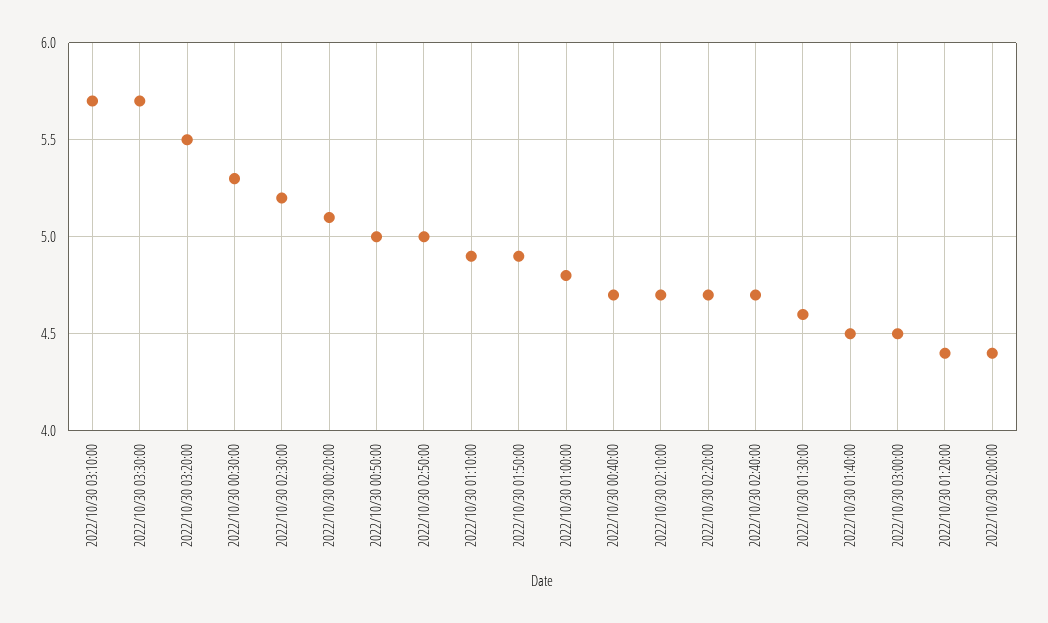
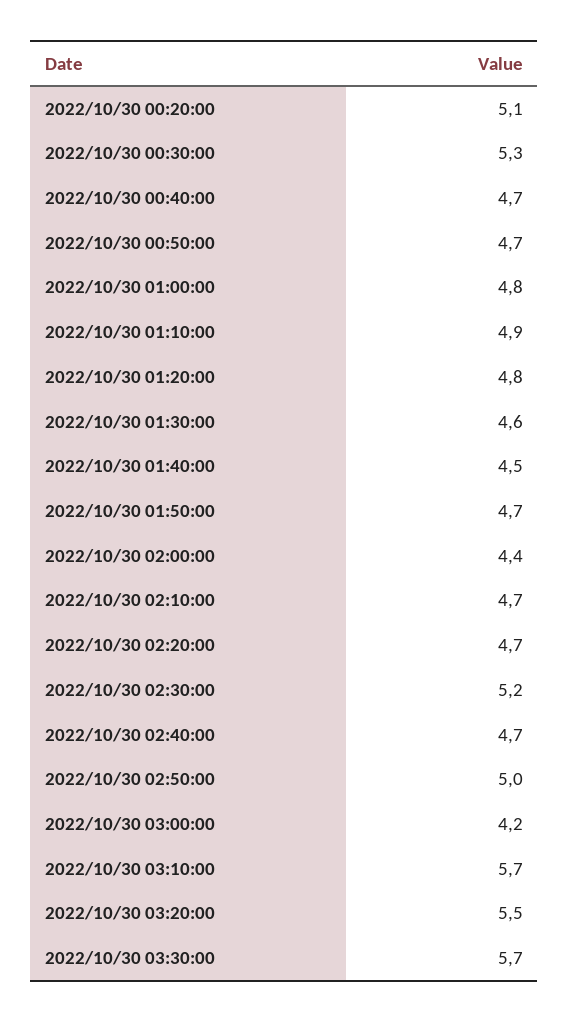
  {
    "2022/10/30 03:10:00": 5.7,
    "2022/10/30 03:30:00": 5.7,
    "2022/10/30 03:20:00": 5.5,
    "2022/10/30 00:30:00": 5.3,
    "2022/10/30 02:30:00": 5.2,
    "2022/10/30 00:20:00": 5.1,
-   "2022/10/30 00:50:00": 5,
+   "2022/10/30 00:50:00": 4.7,
    "2022/10/30 02:50:00": 5,
    "2022/10/30 01:10:00": 4.9,
-   "2022/10/30 01:50:00": 4.9,
+   "2022/10/30 01:50:00": 4.7,
    "2022/10/30 01:00:00": 4.8,
    "2022/10/30 00:40:00": 4.7,
    "2022/10/30 02:10:00": 4.7,
    "2022/10/30 02:20:00": 4.7,
    "2022/10/30 02:40:00": 4.7,
    "2022/10/30 01:30:00": 4.6,
    "2022/10/30 01:40:00": 4.5,
-   "2022/10/30 03:00:00": 4.5,
+   "2022/10/30 03:00:00": 4.2,
-   "2022/10/30 01:20:00": 4.4,
+   "2022/10/30 01:20:00": 4.8,
    "2022/10/30 02:00:00": 4.4
  }

